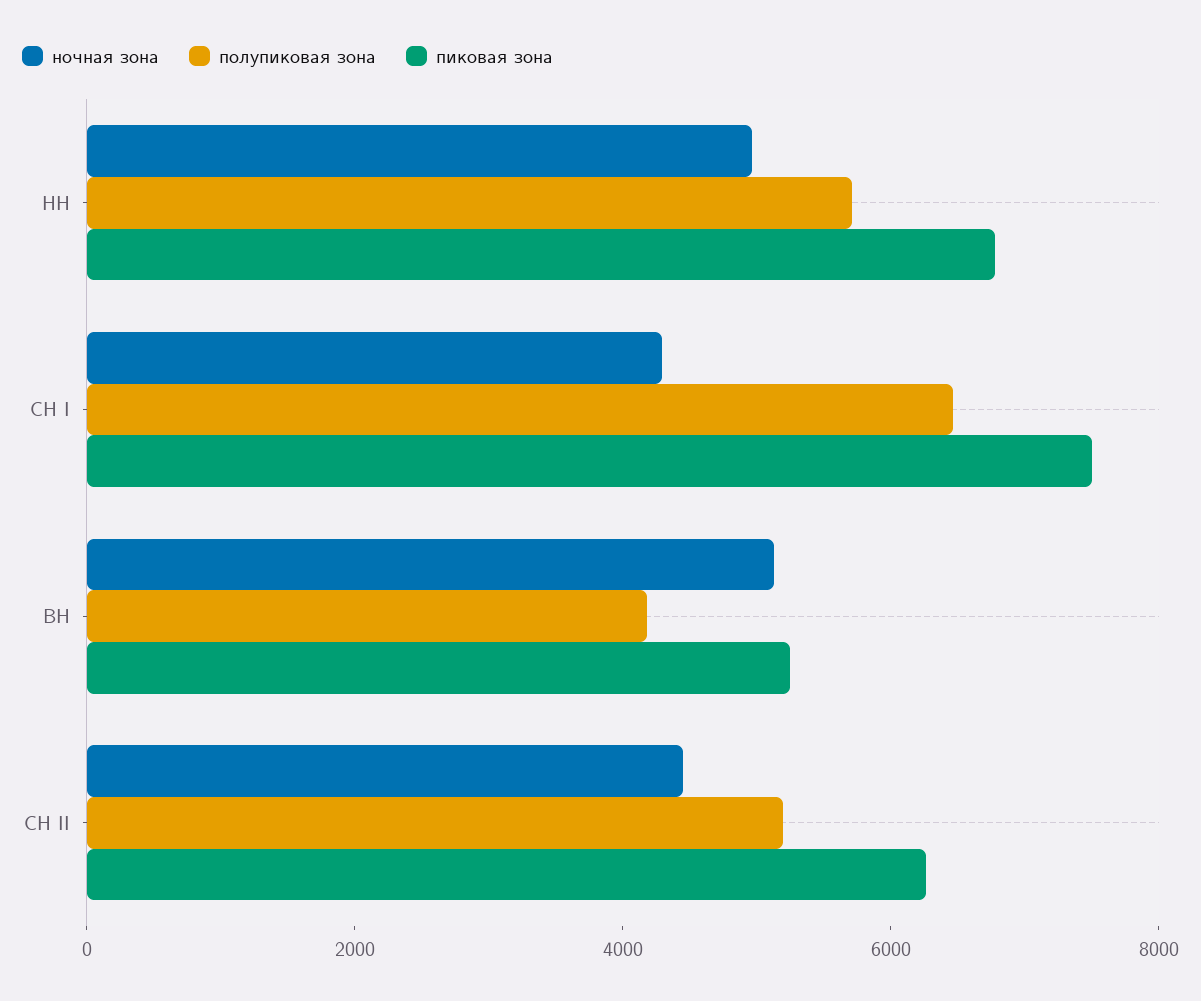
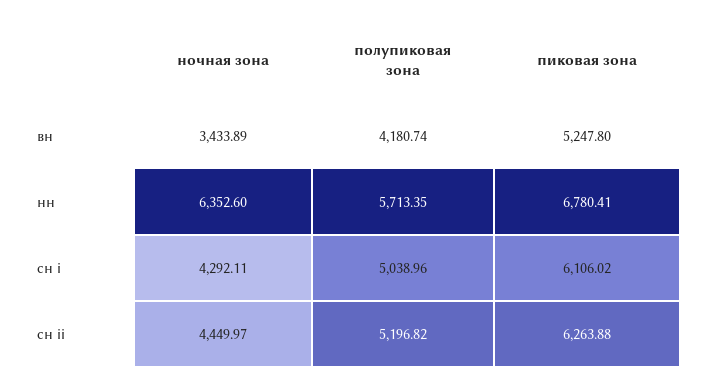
  {
    "ночная зона": {
-     "НН": 5000,
+     "НН": 6352.6,
      "СН I": 4292.11,
-     "ВН": 5000,
+     "ВН": 3433.89,
      "СН II": 4449.97
    },
    "полупиковая зона": {
      "НН": 5713.35,
-     "СН I": 6500,
+     "СН I": 5038.96,
      "ВН": 4180.74,
      "СН II": 5196.82
    },
    "пиковая зона": {
      "НН": 6780.41,
-     "СН I": 7500,
+     "СН I": 6106.02,
      "ВН": 5247.8,
      "СН II": 6263.88
    }
  }

